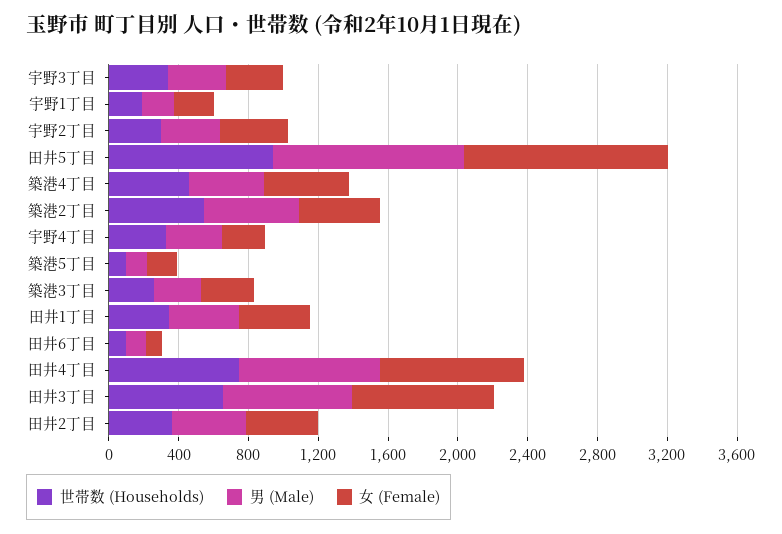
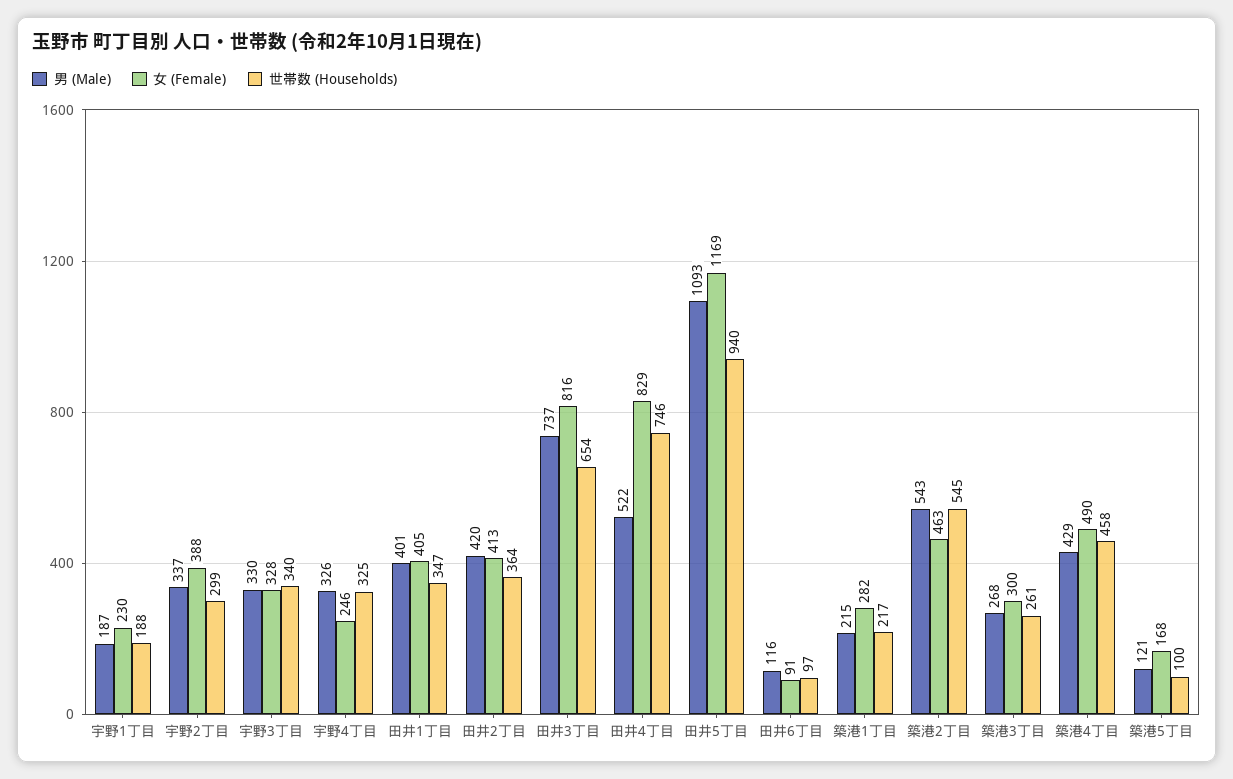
  {
    "世帯数 (Households)": {
      "宇野3丁目": 340,
      "宇野1丁目": 188,
      "宇野2丁目": 299,
      "田井5丁目": 940,
      "築港4丁目": 458,
      "築港2丁目": 545,
      "宇野4丁目": 325,
      "築港5丁目": 100,
      "築港3丁目": 261,
      "田井1丁目": 347,
      "田井6丁目": 97,
      "田井4丁目": 746,
      "田井3丁目": 654,
-     "田井2丁目": 364
+     "田井2丁目": 364,
+     "築港1丁目": 217
    },
    "男 (Male)": {
      "宇野3丁目": 330,
      "宇野1丁目": 187,
      "宇野2丁目": 337,
      "田井5丁目": 1093,
      "築港4丁目": 429,
      "築港2丁目": 543,
      "宇野4丁目": 326,
      "築港5丁目": 121,
      "築港3丁目": 268,
      "田井1丁目": 401,
      "田井6丁目": 116,
-     "田井4丁目": 800,
+     "田井4丁目": 522,
      "田井3丁目": 737,
-     "田井2丁目": 420
+     "田井2丁目": 420,
+     "築港1丁目": 215
    },
    "女 (Female)": {
      "宇野3丁目": 328,
      "宇野1丁目": 230,
      "宇野2丁目": 388,
      "田井5丁目": 1169,
      "築港4丁目": 490,
      "築港2丁目": 463,
      "宇野4丁目": 246,
      "築港5丁目": 168,
      "築港3丁目": 300,
      "田井1丁目": 405,
      "田井6丁目": 91,
      "田井4丁目": 829,
      "田井3丁目": 816,
-     "田井2丁目": 413
+     "田井2丁目": 413,
+     "築港1丁目": 282
    }
  }

